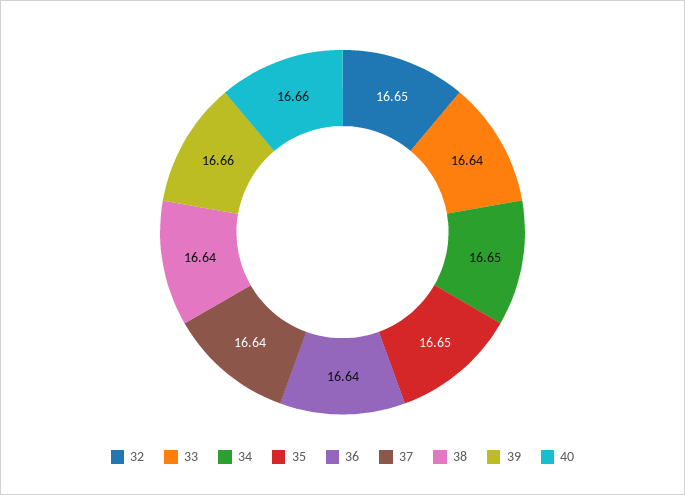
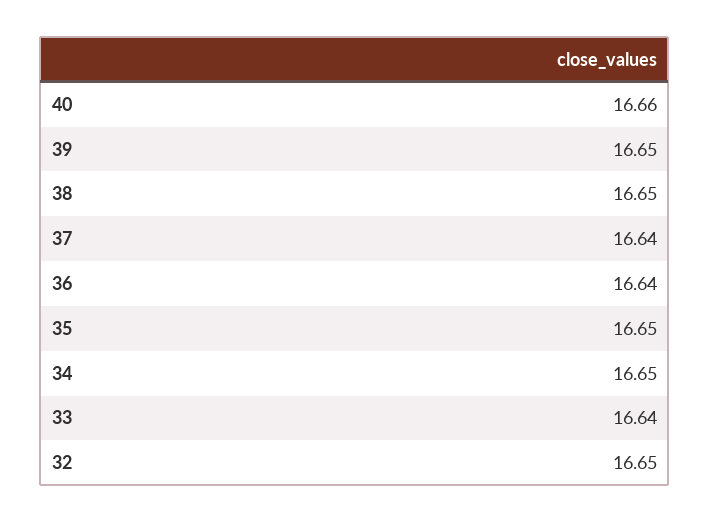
  {
    "32": 16.65,
    "33": 16.64,
    "34": 16.65,
    "35": 16.65,
    "36": 16.64,
    "37": 16.64,
-   "38": 16.64,
+   "38": 16.65,
-   "39": 16.66,
+   "39": 16.65,
    "40": 16.66
  }

